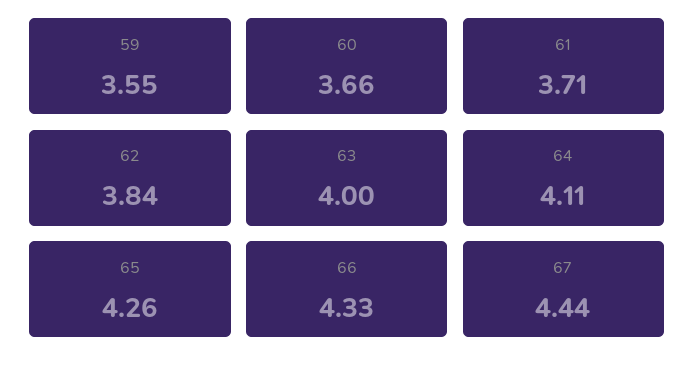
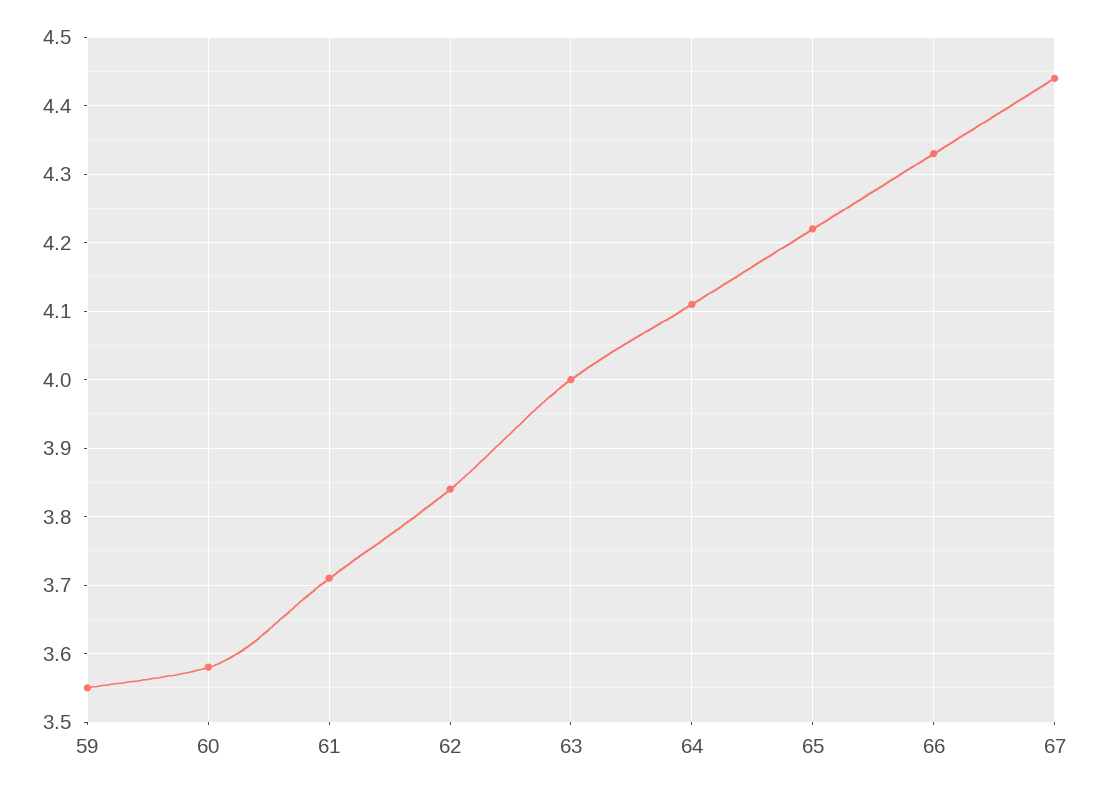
  {
    "59": 3.55,
-   "60": 3.66,
+   "60": 3.58,
    "61": 3.71,
    "62": 3.84,
    "63": 4,
    "64": 4.11,
-   "65": 4.26,
+   "65": 4.22,
    "66": 4.33,
    "67": 4.44
  }

